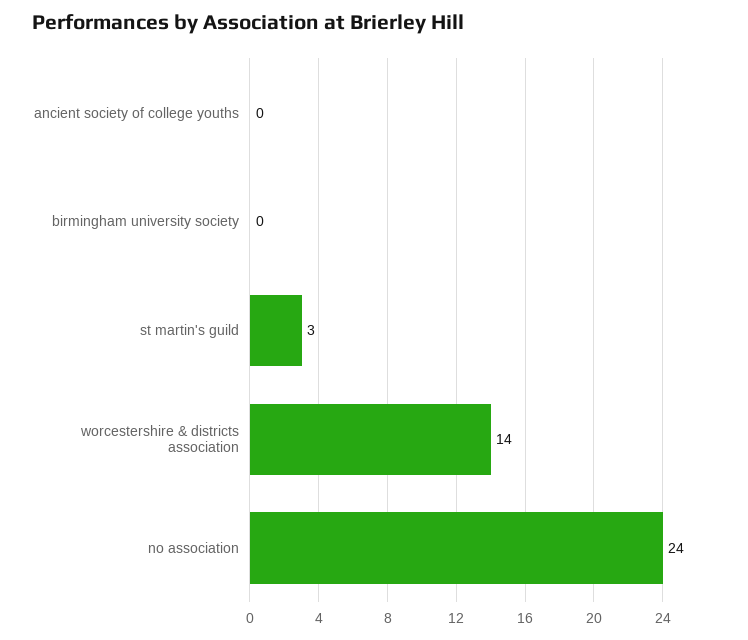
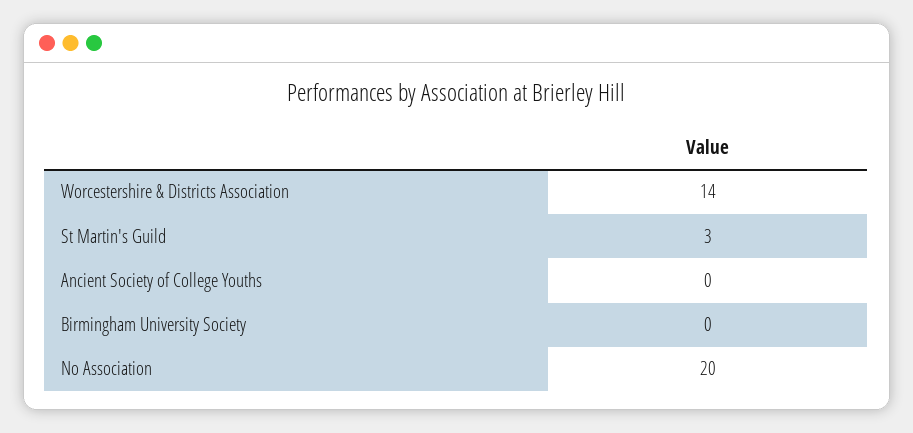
  {
    "ancient society of college youths": 0,
    "birmingham university society": 0,
    "st martin's guild": 3,
    "worcestershire & districts association": 14,
-   "no association": 24
+   "no association": 20
  }

